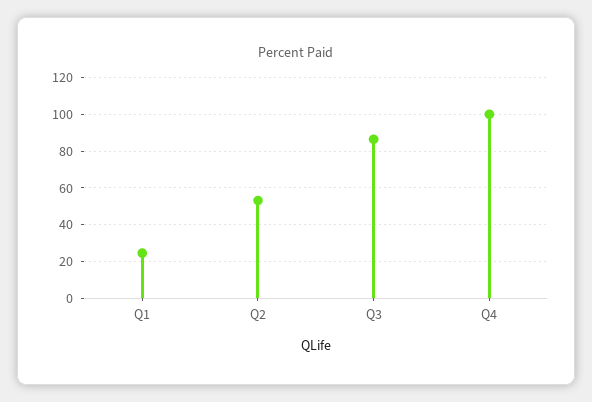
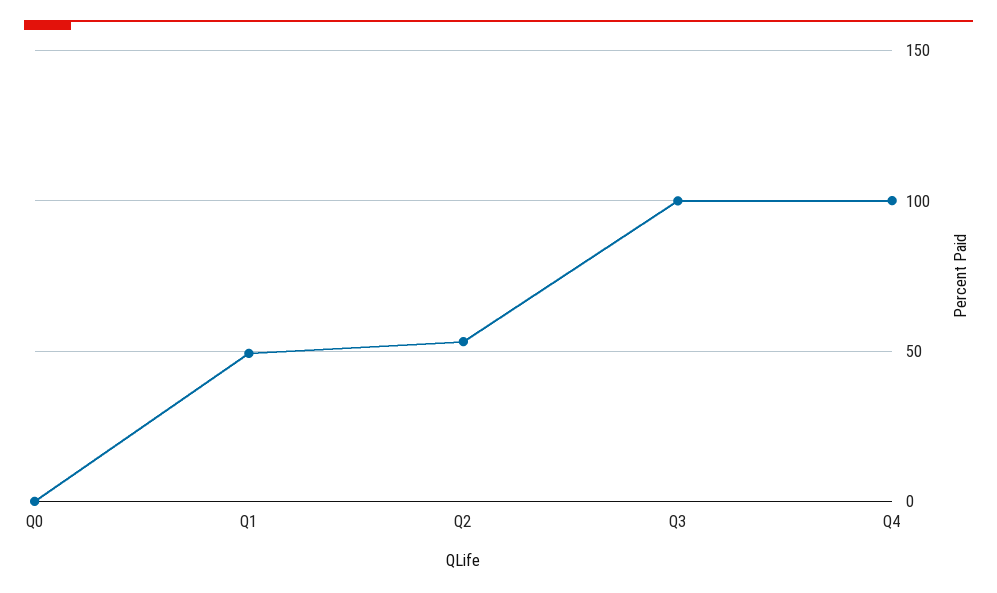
  {
-   "Q1": 25,
+   "Q1": 50,
    "Q2": 55,
-   "Q3": 85,
+   "Q3": 100,
-   "Q4": 100
+   "Q4": 100,
+   "Q0": 0
  }

